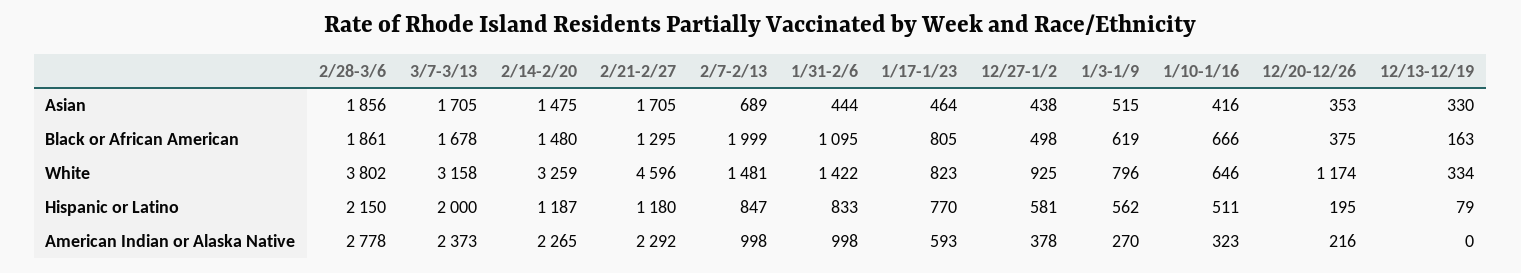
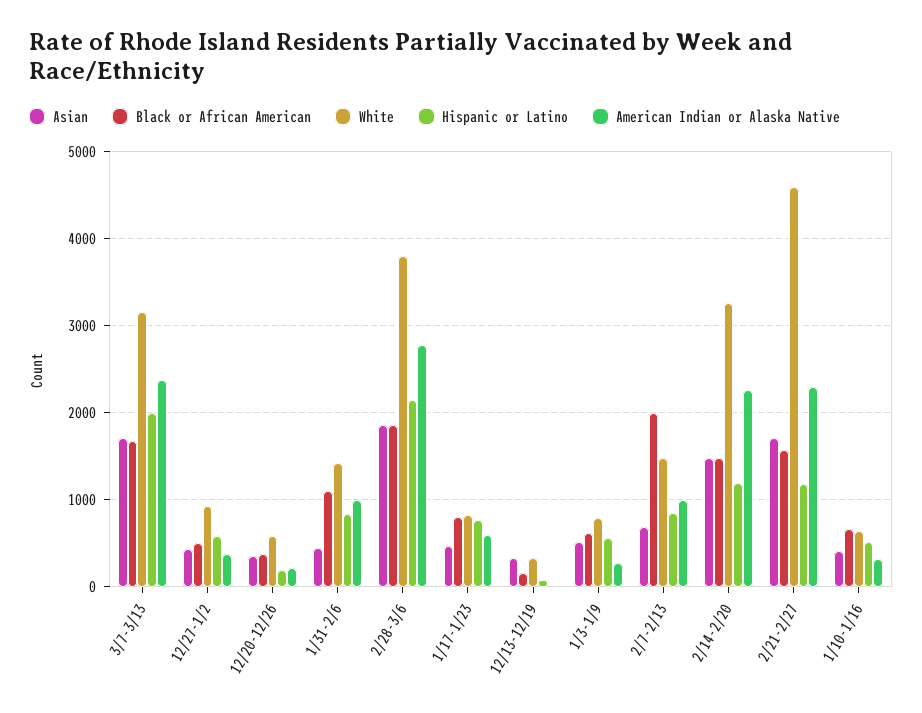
  {
    "Asian": {
      "2/28-3/6": 1856,
      "3/7-3/13": 1705,
      "2/14-2/20": 1475,
      "2/21-2/27": 1705,
      "2/7-2/13": 689,
      "1/31-2/6": 444,
      "1/17-1/23": 464,
      "12/27-1/2": 438,
      "1/3-1/9": 515,
      "1/10-1/16": 416,
      "12/20-12/26": 353,
      "12/13-12/19": 330
    },
    "Black or African American": {
      "2/28-3/6": 1861,
      "3/7-3/13": 1678,
      "2/14-2/20": 1480,
-     "2/21-2/27": 1295,
+     "2/21-2/27": 1600,
      "2/7-2/13": 1999,
      "1/31-2/6": 1095,
      "1/17-1/23": 805,
      "12/27-1/2": 498,
      "1/3-1/9": 619,
      "1/10-1/16": 666,
      "12/20-12/26": 375,
      "12/13-12/19": 163
    },
    "White": {
      "2/28-3/6": 3802,
      "3/7-3/13": 3158,
      "2/14-2/20": 3259,
      "2/21-2/27": 4596,
      "2/7-2/13": 1481,
      "1/31-2/6": 1422,
      "1/17-1/23": 823,
      "12/27-1/2": 925,
      "1/3-1/9": 796,
      "1/10-1/16": 646,
-     "12/20-12/26": 1174,
+     "12/20-12/26": 600,
      "12/13-12/19": 334
    },
    "Hispanic or Latino": {
      "2/28-3/6": 2150,
      "3/7-3/13": 2000,
      "2/14-2/20": 1187,
      "2/21-2/27": 1180,
      "2/7-2/13": 847,
      "1/31-2/6": 833,
      "1/17-1/23": 770,
      "12/27-1/2": 581,
      "1/3-1/9": 562,
      "1/10-1/16": 511,
      "12/20-12/26": 195,
      "12/13-12/19": 79
    },
    "American Indian or Alaska Native": {
      "2/28-3/6": 2778,
      "3/7-3/13": 2373,
      "2/14-2/20": 2265,
      "2/21-2/27": 2292,
      "2/7-2/13": 998,
      "1/31-2/6": 998,
      "1/17-1/23": 593,
      "12/27-1/2": 378,
      "1/3-1/9": 270,
      "1/10-1/16": 323,
      "12/20-12/26": 216,
      "12/13-12/19": 0
    }
  }

